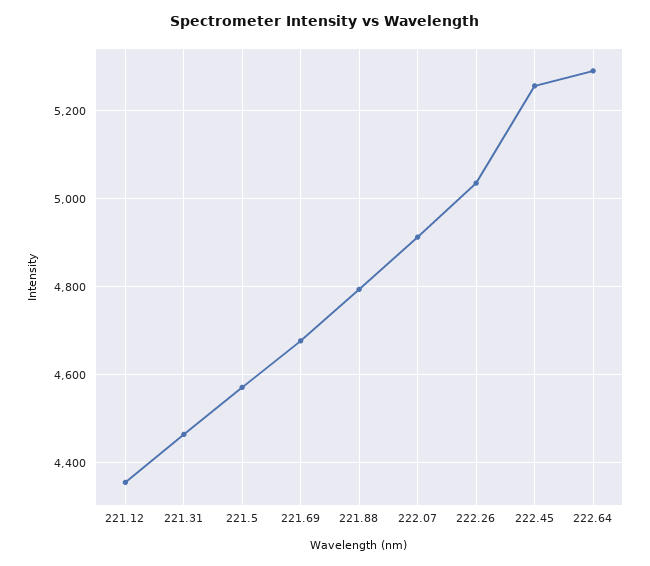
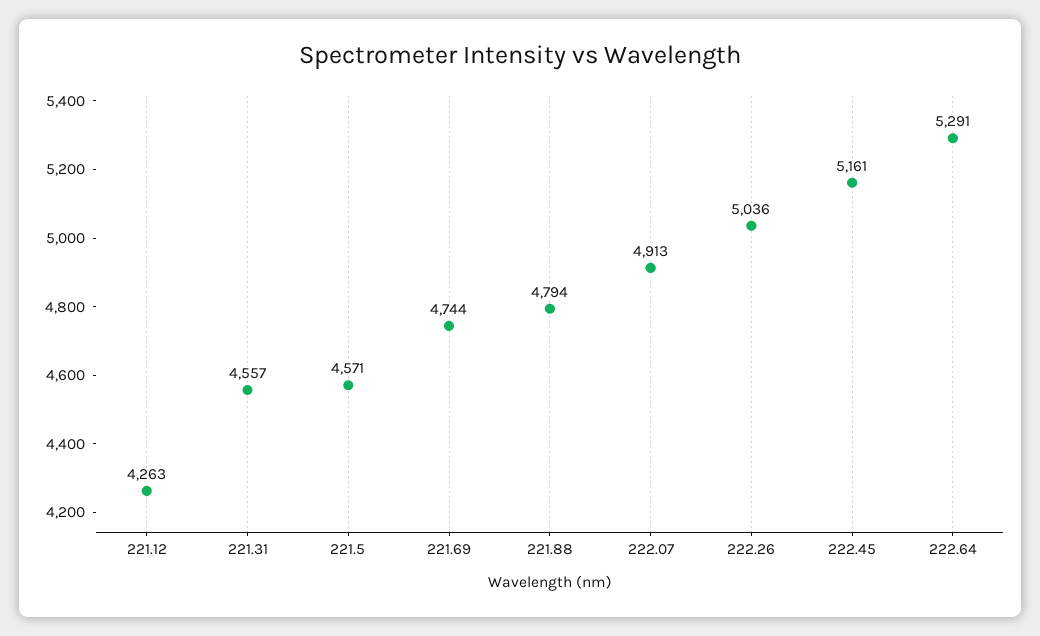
  {
-   "221.12": 4360,
+   "221.12": 4263,
-   "221.31": 4460,
+   "221.31": 4557,
    "221.5": 4571,
-   "221.69": 4680,
+   "221.69": 4744,
    "221.88": 4794,
    "222.07": 4913,
    "222.26": 5036,
-   "222.45": 5260,
+   "222.45": 5161,
    "222.64": 5291
  }

